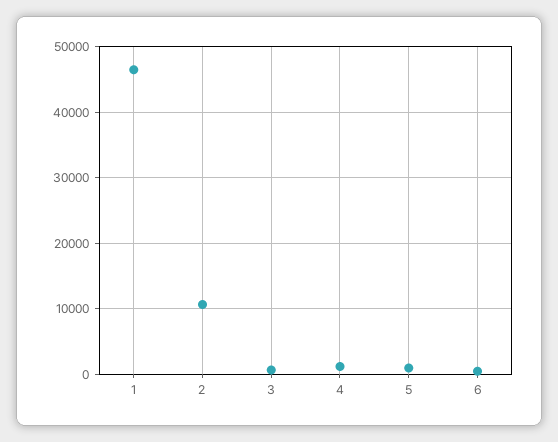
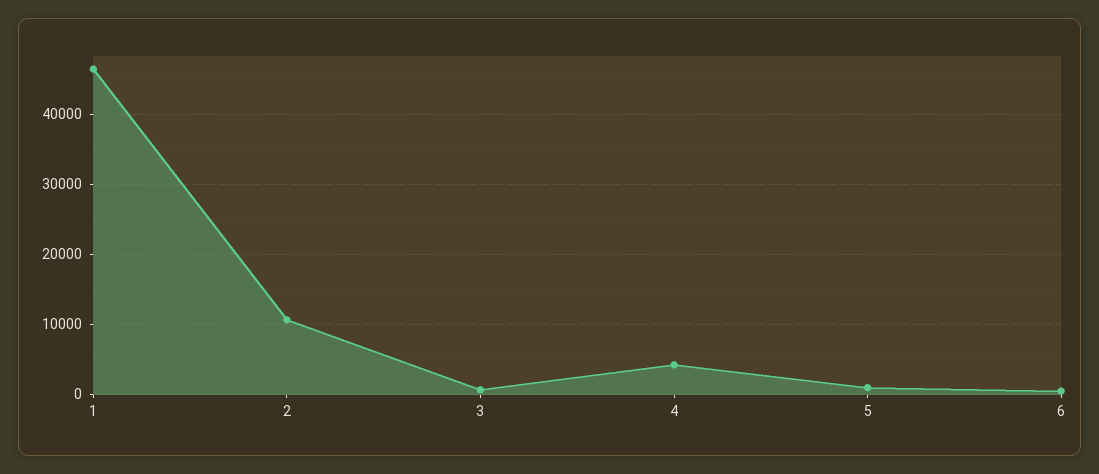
  {
    "1": 46000,
    "2": 11000,
    "3": 1000,
-   "4": 1000,
+   "4": 4000,
    "5": 1000,
    "6": 0
  }

